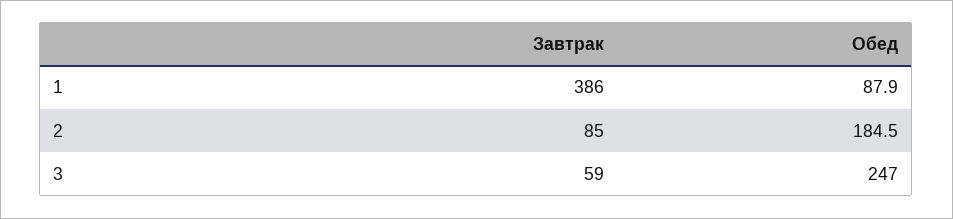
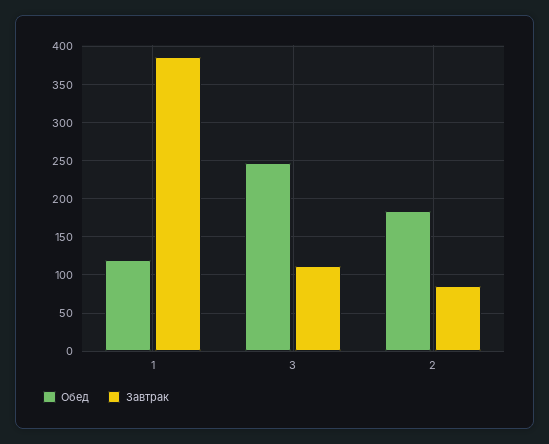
  {
    "Завтрак": {
      "1": 386,
      "2": 85,
-     "3": 59
+     "3": 110
    },
    "Обед": {
-     "1": 87.9,
+     "1": 120,
      "2": 184.5,
      "3": 247
    }
  }

